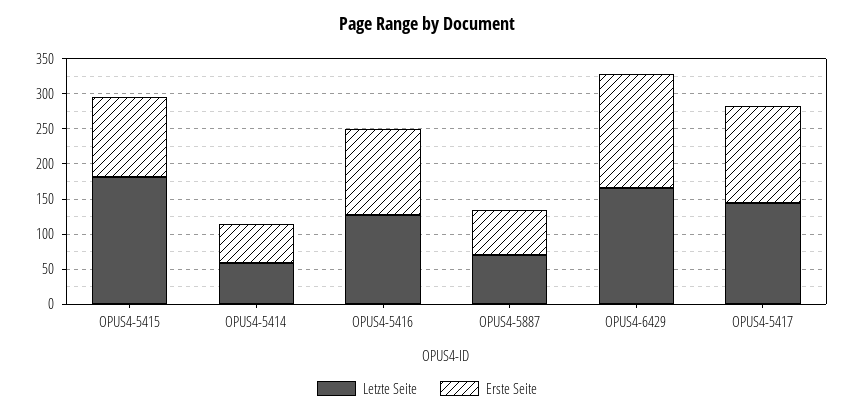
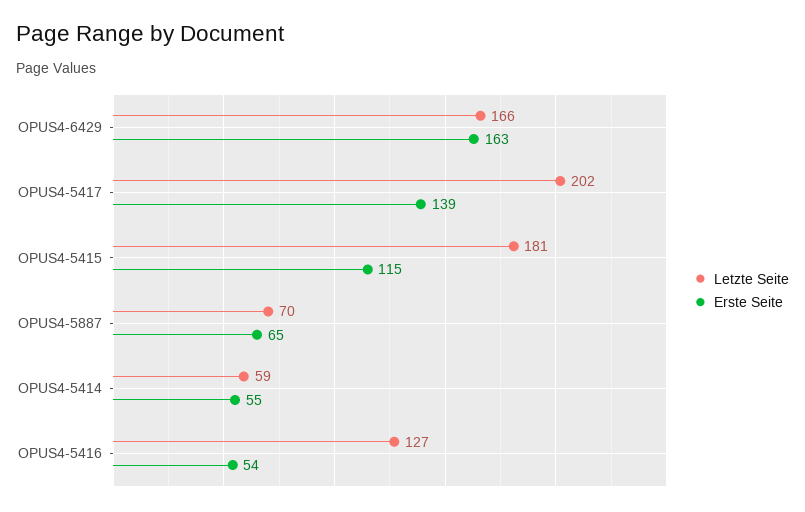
  {
    "Letzte Seite": {
      "OPUS4-5415": 181,
      "OPUS4-5414": 59,
      "OPUS4-5416": 127,
      "OPUS4-5887": 70,
      "OPUS4-6429": 166,
-     "OPUS4-5417": 150
+     "OPUS4-5417": 202
    },
    "Erste Seite": {
      "OPUS4-5415": 115,
      "OPUS4-5414": 55,
-     "OPUS4-5416": 125,
+     "OPUS4-5416": 54,
      "OPUS4-5887": 65,
      "OPUS4-6429": 163,
      "OPUS4-5417": 139
    }
  }

